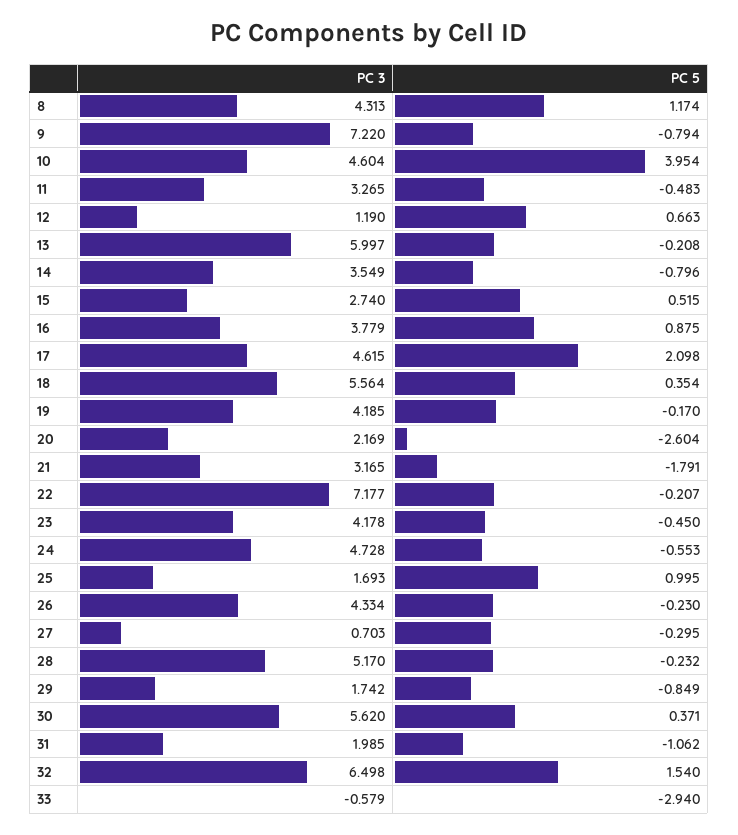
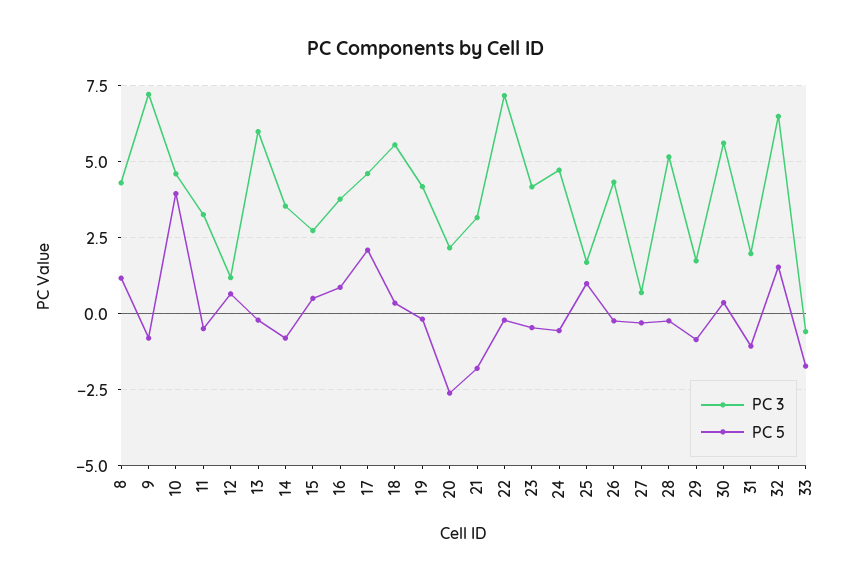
  {
    "PC 3": {
      "8": 4.313,
      "9": 7.22,
      "10": 4.604,
      "11": 3.265,
      "12": 1.19,
      "13": 5.997,
      "14": 3.549,
      "15": 2.74,
      "16": 3.779,
      "17": 4.615,
      "18": 5.564,
      "19": 4.185,
      "20": 2.169,
      "21": 3.165,
      "22": 7.177,
      "23": 4.178,
      "24": 4.728,
      "25": 1.693,
      "26": 4.334,
      "27": 0.703,
      "28": 5.17,
      "29": 1.742,
      "30": 5.62,
      "31": 1.985,
      "32": 6.498,
      "33": -0.579
    },
    "PC 5": {
      "8": 1.174,
      "9": -0.794,
      "10": 3.954,
      "11": -0.483,
      "12": 0.663,
      "13": -0.208,
      "14": -0.796,
      "15": 0.515,
      "16": 0.875,
      "17": 2.098,
      "18": 0.354,
      "19": -0.17,
      "20": -2.604,
      "21": -1.791,
      "22": -0.207,
      "23": -0.45,
      "24": -0.553,
      "25": 0.995,
      "26": -0.23,
      "27": -0.295,
      "28": -0.232,
      "29": -0.849,
      "30": 0.371,
      "31": -1.062,
      "32": 1.54,
-     "33": -2.94
+     "33": -1.75
    }
  }

